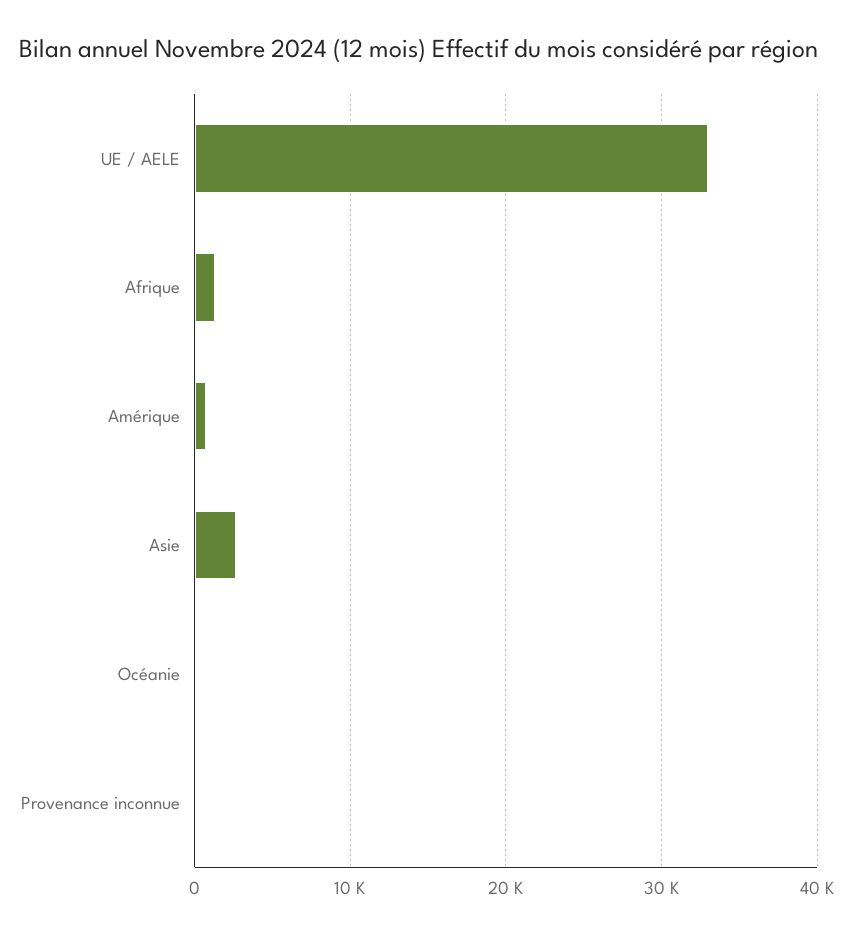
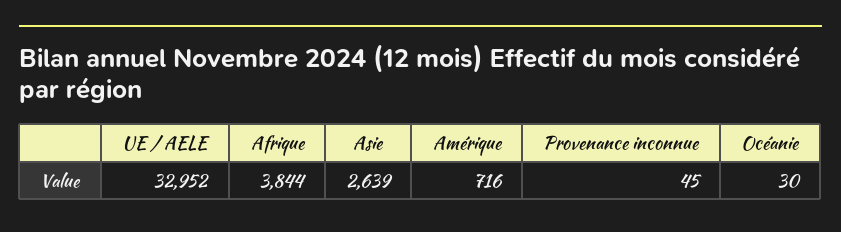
  {
    "UE / AELE": 32952,
-   "Afrique": 1000,
+   "Afrique": 3844,
    "Amérique": 716,
    "Asie": 2639,
    "Océanie": 30,
    "Provenance inconnue": 45
  }

